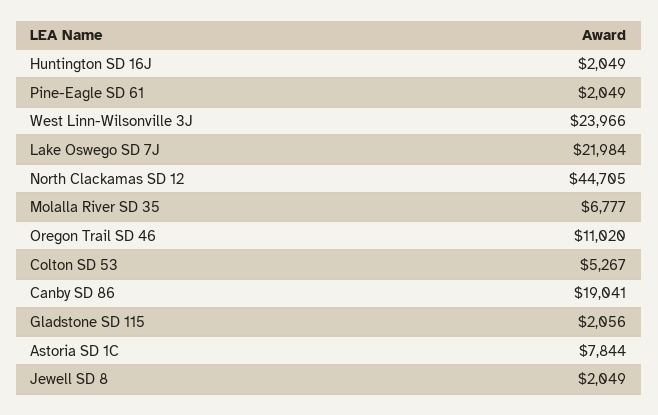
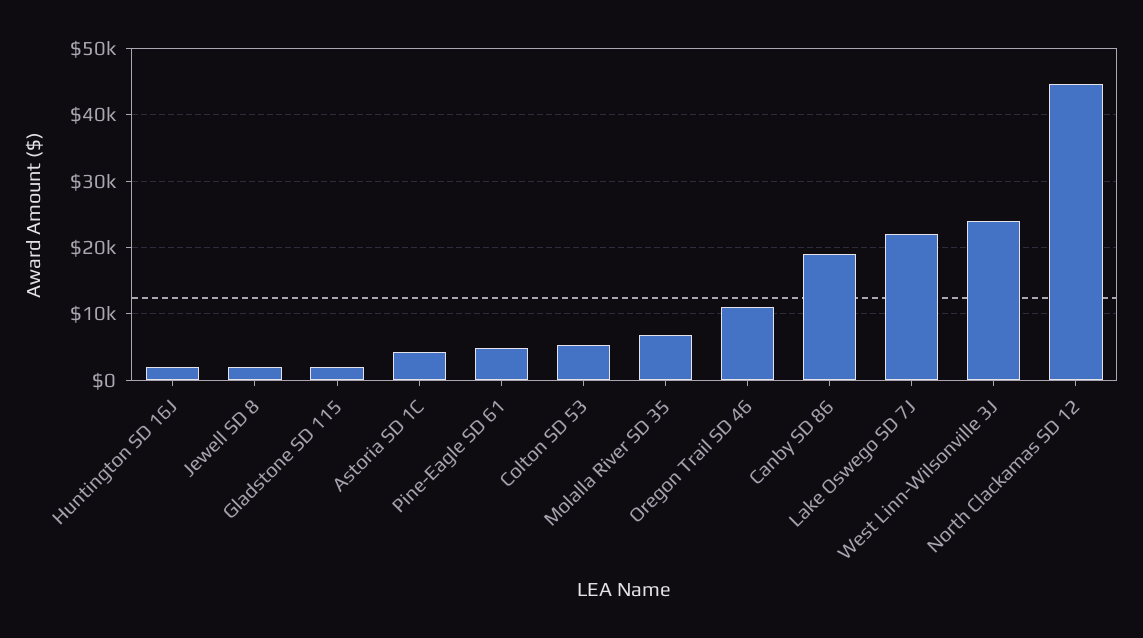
  {
    "Huntington SD 16J": 2049,
-   "Pine-Eagle SD 61": 2049,
+   "Pine-Eagle SD 61": 5000,
    "West Linn-Wilsonville 3J": 23966,
    "Lake Oswego SD 7J": 21984,
    "North Clackamas SD 12": 44705,
    "Molalla River SD 35": 6777,
    "Oregon Trail SD 46": 11020,
    "Colton SD 53": 5267,
    "Canby SD 86": 19041,
    "Gladstone SD 115": 2056,
-   "Astoria SD 1C": 7844,
+   "Astoria SD 1C": 4000,
    "Jewell SD 8": 2049
  }

